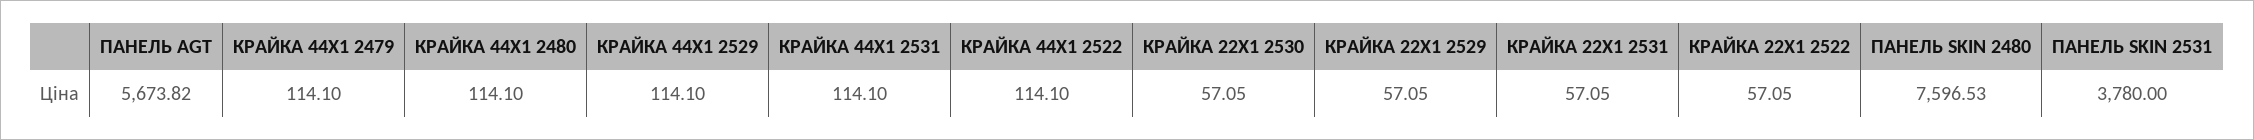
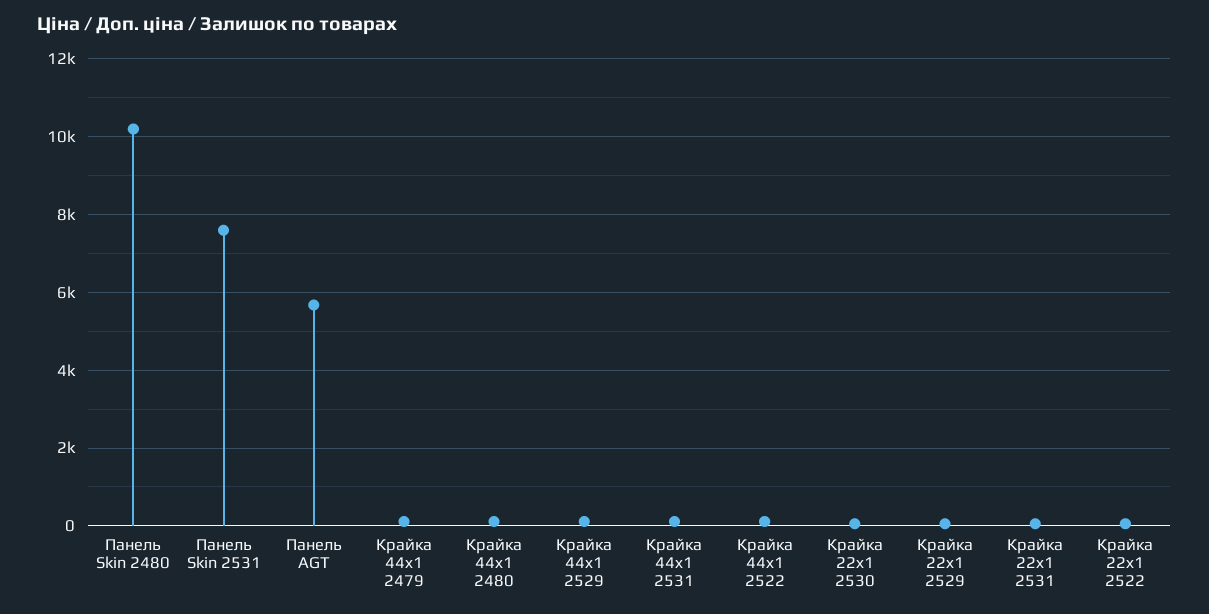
  {
    "ПАНЕЛЬ AGT": 5673.82,
    "КРАЙКА 44X1 2479": 114.1,
    "КРАЙКА 44X1 2480": 114.1,
    "КРАЙКА 44X1 2529": 114.1,
    "КРАЙКА 44X1 2531": 114.1,
    "КРАЙКА 44X1 2522": 114.1,
    "КРАЙКА 22X1 2530": 57.05,
    "КРАЙКА 22X1 2529": 57.05,
    "КРАЙКА 22X1 2531": 57.05,
    "КРАЙКА 22X1 2522": 57.05,
-   "ПАНЕЛЬ SKIN 2480": 7596.53,
+   "ПАНЕЛЬ SKIN 2480": 10200,
-   "ПАНЕЛЬ SKIN 2531": 3780
+   "ПАНЕЛЬ SKIN 2531": 7600
  }

